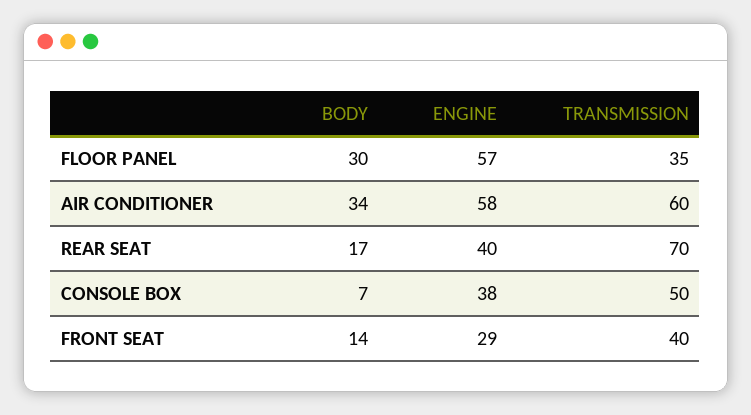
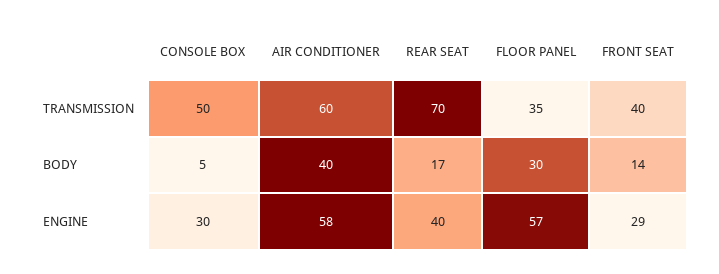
  {
    "BODY": {
      "FLOOR PANEL": 30,
-     "AIR CONDITIONER": 34,
+     "AIR CONDITIONER": 40,
      "REAR SEAT": 17,
-     "CONSOLE BOX": 7,
+     "CONSOLE BOX": 5,
      "FRONT SEAT": 14
    },
    "ENGINE": {
      "FLOOR PANEL": 57,
      "AIR CONDITIONER": 58,
      "REAR SEAT": 40,
-     "CONSOLE BOX": 38,
+     "CONSOLE BOX": 30,
      "FRONT SEAT": 29
    },
    "TRANSMISSION": {
      "FLOOR PANEL": 35,
      "AIR CONDITIONER": 60,
      "REAR SEAT": 70,
      "CONSOLE BOX": 50,
      "FRONT SEAT": 40
    }
  }

